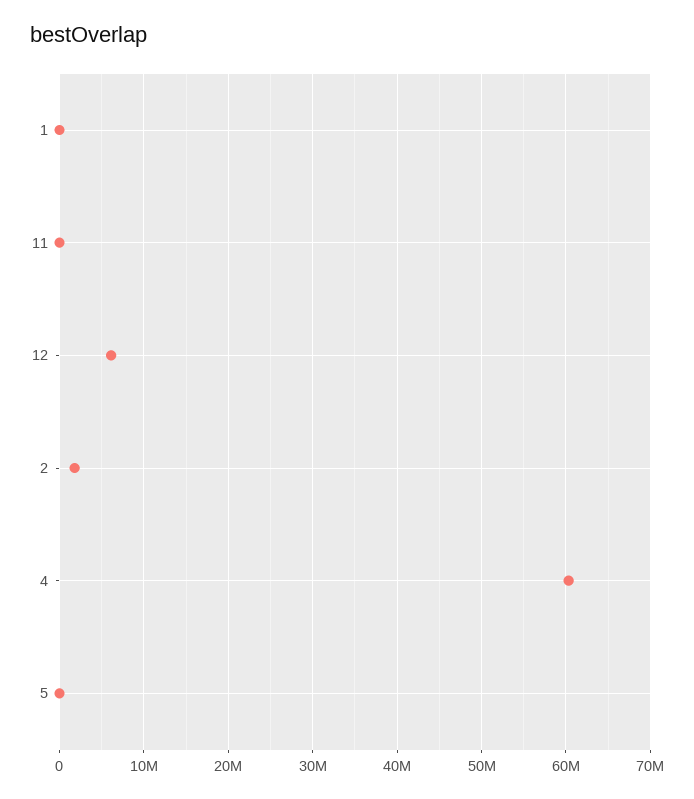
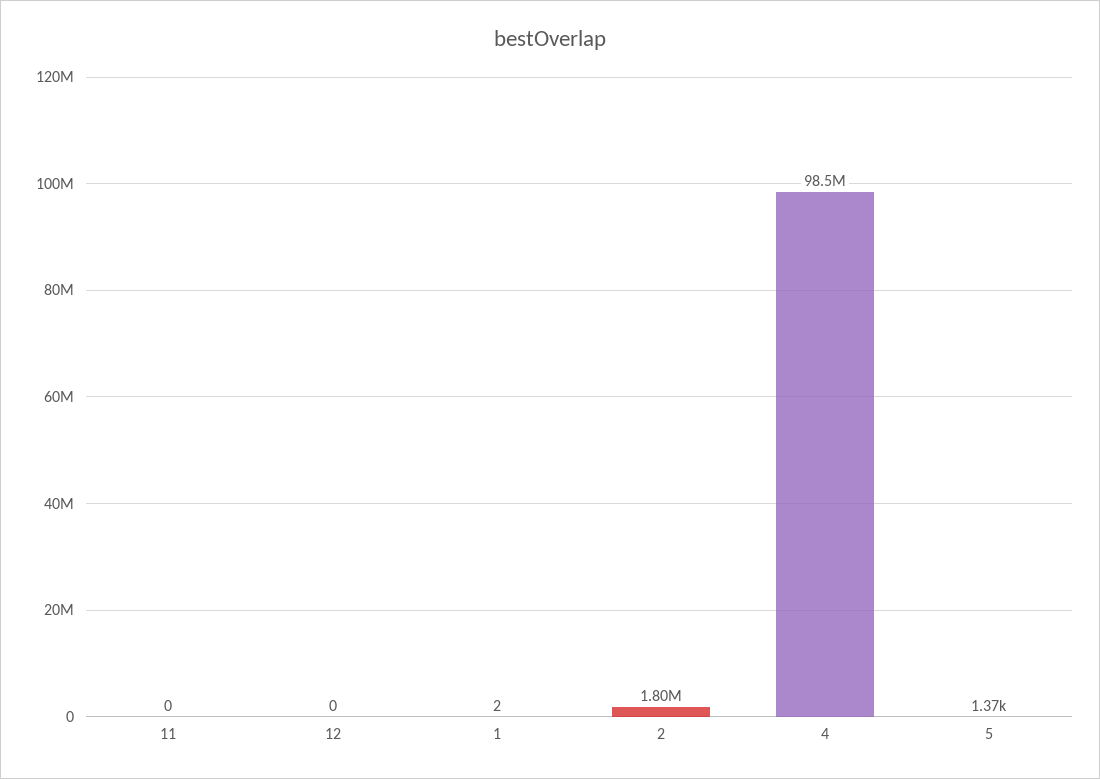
  {
    "1": 2,
    "11": 0,
-   "12": 6000000,
+   "12": 0,
    "2": 1800000,
-   "4": 60000000,
+   "4": 98500000,
    "5": 1370
  }

